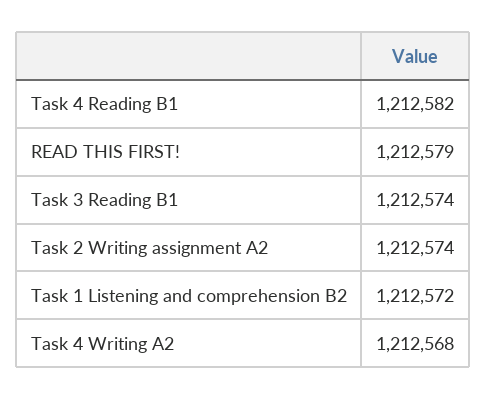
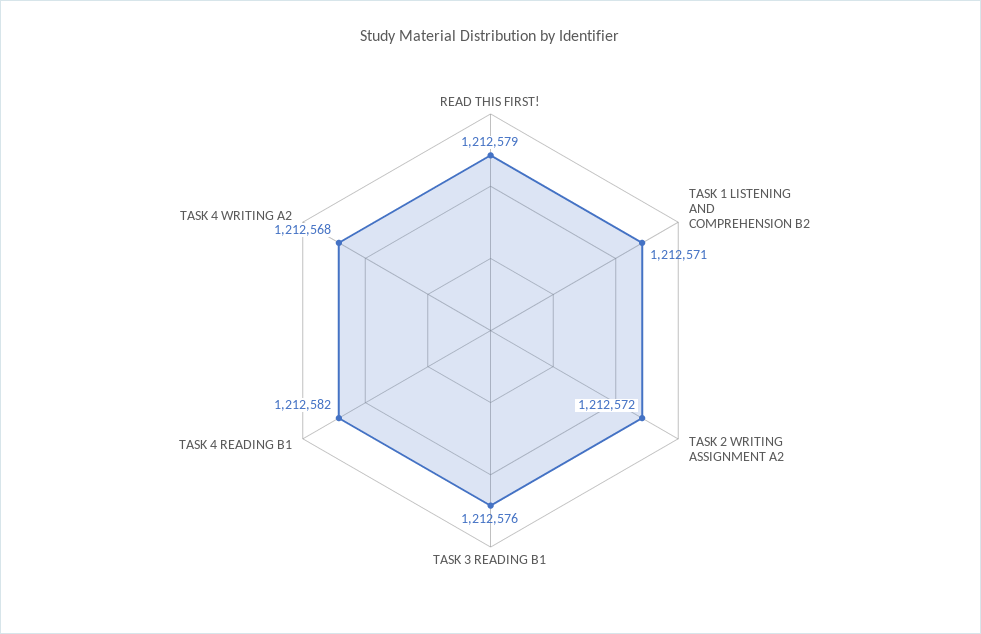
  {
    "Task 4 Reading B1": 1212582,
    "READ THIS FIRST!": 1212579,
-   "Task 3 Reading B1": 1212574,
+   "Task 3 Reading B1": 1212576,
-   "Task 2 Writing assignment A2": 1212574,
+   "Task 2 Writing assignment A2": 1212572,
-   "Task 1 Listening and comprehension B2": 1212572,
+   "Task 1 Listening and comprehension B2": 1212571,
    "Task 4 Writing A2": 1212568
  }

